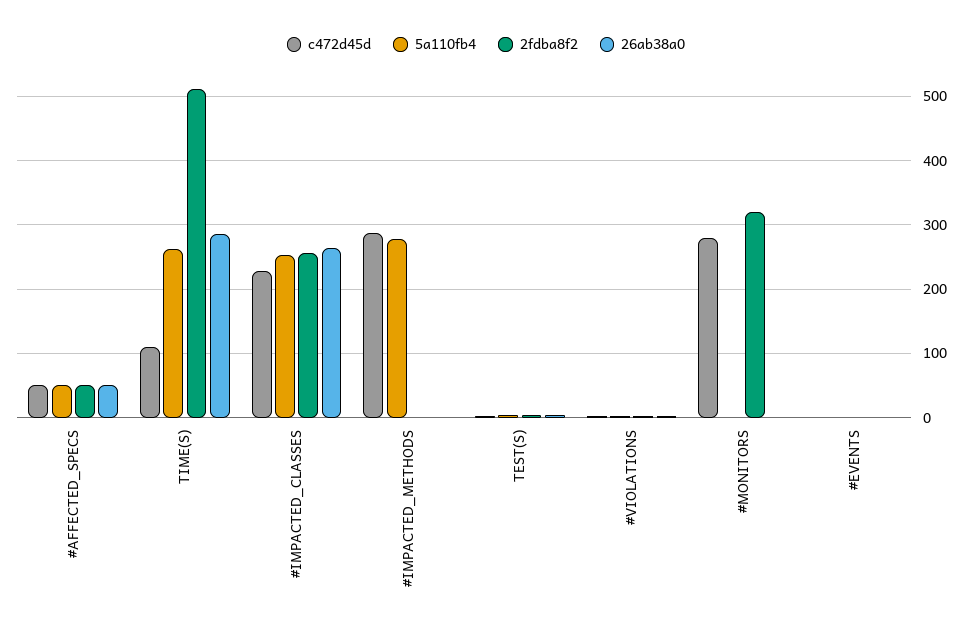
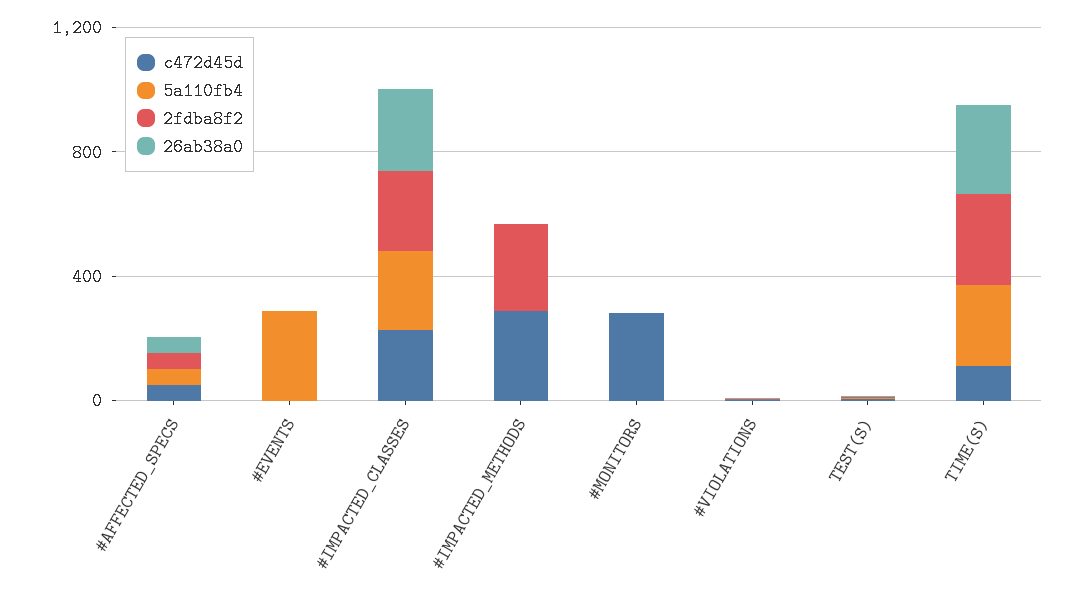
  {
    "c472d45d": {
      "#AFFECTED_SPECS": 50,
      "TIME(S)": 110,
      "#IMPACTED_CLASSES": 230,
      "#IMPACTED_METHODS": 290,
      "TEST(S)": 0,
      "#VIOLATIONS": 0,
      "#MONITORS": 280,
      "#EVENTS": 0
    },
    "5a110fb4": {
      "#AFFECTED_SPECS": 50,
      "TIME(S)": 260,
      "#IMPACTED_CLASSES": 250,
-     "#IMPACTED_METHODS": 280,
+     "#IMPACTED_METHODS": 0,
      "TEST(S)": 0,
      "#VIOLATIONS": 0,
      "#MONITORS": 0,
-     "#EVENTS": 0
+     "#EVENTS": 300
    },
    "2fdba8f2": {
      "#AFFECTED_SPECS": 50,
-     "TIME(S)": 510,
+     "TIME(S)": 300,
      "#IMPACTED_CLASSES": 260,
-     "#IMPACTED_METHODS": 0,
+     "#IMPACTED_METHODS": 300,
      "TEST(S)": 0,
      "#VIOLATIONS": 0,
-     "#MONITORS": 320,
+     "#MONITORS": 0,
      "#EVENTS": 0
    },
    "26ab38a0": {
      "#AFFECTED_SPECS": 50,
      "TIME(S)": 290,
      "#IMPACTED_CLASSES": 260,
      "#IMPACTED_METHODS": 0,
      "TEST(S)": 0,
      "#VIOLATIONS": 0,
      "#MONITORS": 0,
      "#EVENTS": 0
    }
  }

